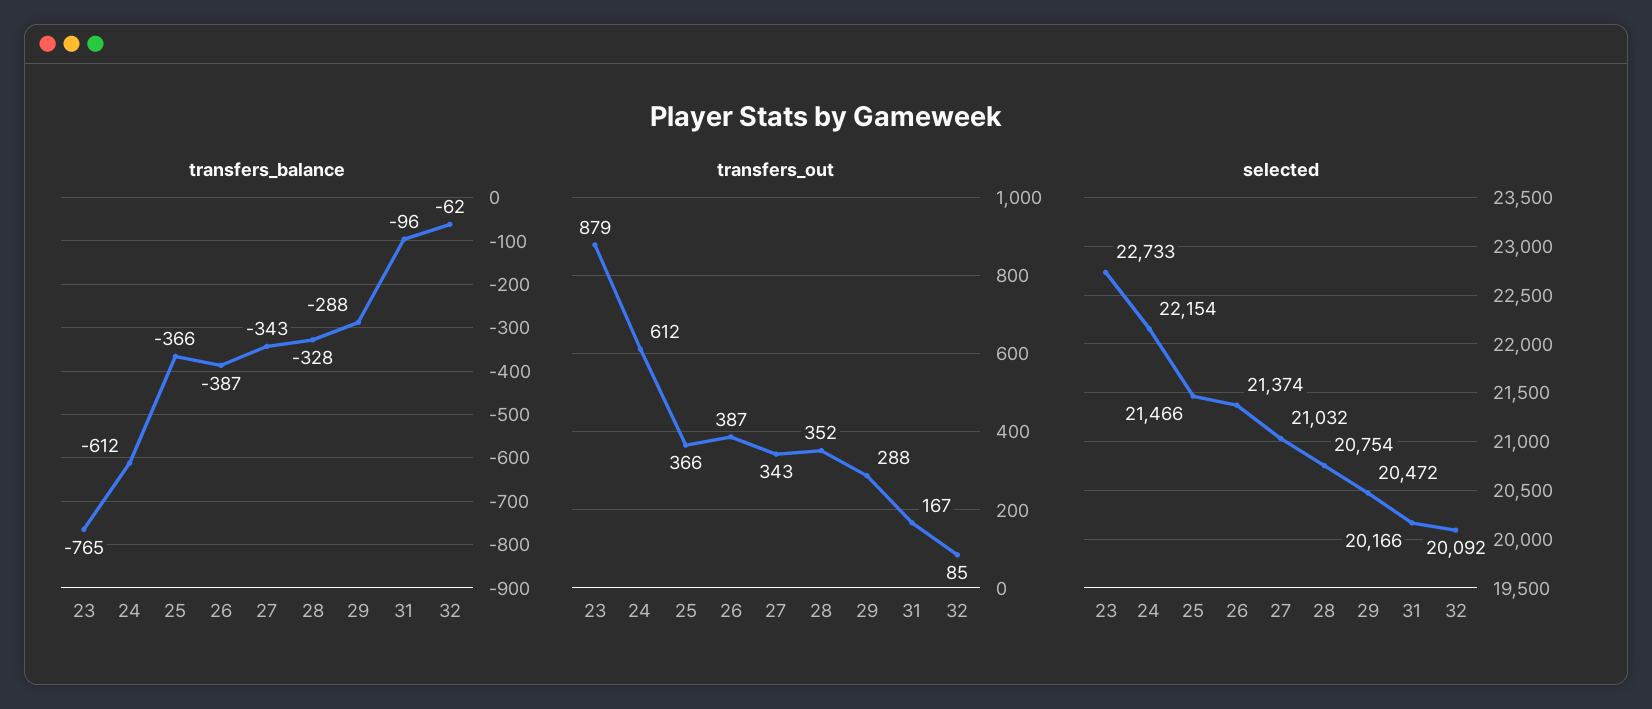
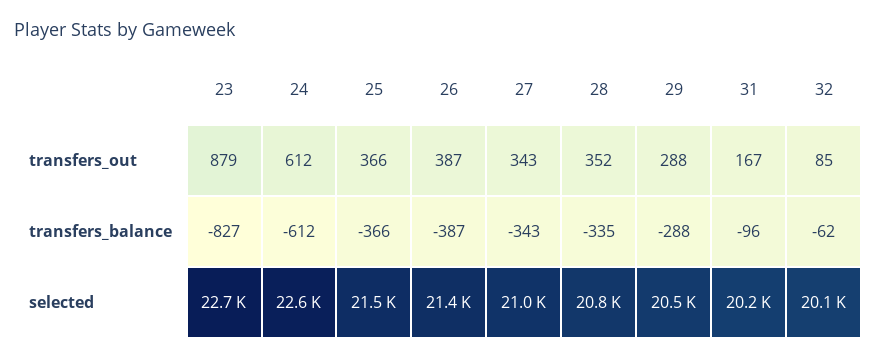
  {
    "transfers_balance": {
-     "23": -765,
+     "23": -827,
      "24": -612,
      "25": -366,
      "26": -387,
      "27": -343,
-     "28": -328,
+     "28": -335,
      "29": -288,
      "31": -96,
      "32": -62
    },
    "transfers_out": {
      "23": 879,
      "24": 612,
      "25": 366,
      "26": 387,
      "27": 343,
      "28": 352,
      "29": 288,
      "31": 167,
      "32": 85
    },
    "selected": {
      "23": 22733,
-     "24": 22154,
+     "24": 22600,
      "25": 21466,
      "26": 21374,
      "27": 21032,
      "28": 20754,
      "29": 20472,
      "31": 20166,
      "32": 20092
    }
  }

